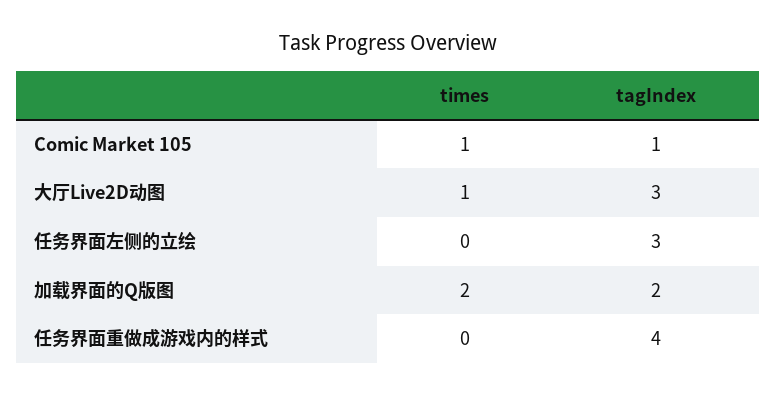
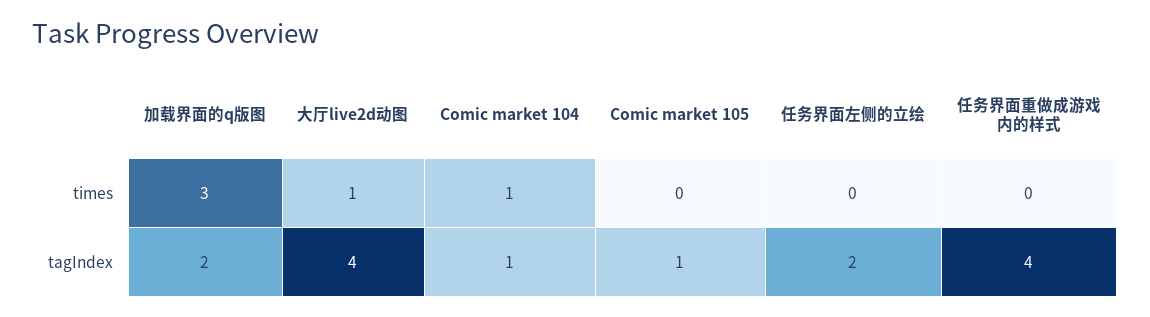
  {
    "times": {
-     "Comic Market 105": 1,
+     "Comic Market 105": 0,
      "大厅Live2D动图": 1,
      "任务界面左侧的立绘": 0,
-     "加载界面的Q版图": 2,
+     "加载界面的Q版图": 3,
-     "任务界面重做成游戏内的样式": 0
+     "任务界面重做成游戏内的样式": 0,
+     "Comic market 104": 1
    },
    "tagIndex": {
      "Comic Market 105": 1,
-     "大厅Live2D动图": 3,
+     "大厅Live2D动图": 4,
-     "任务界面左侧的立绘": 3,
+     "任务界面左侧的立绘": 2,
      "加载界面的Q版图": 2,
-     "任务界面重做成游戏内的样式": 4
+     "任务界面重做成游戏内的样式": 4,
+     "Comic market 104": 1
    }
  }

